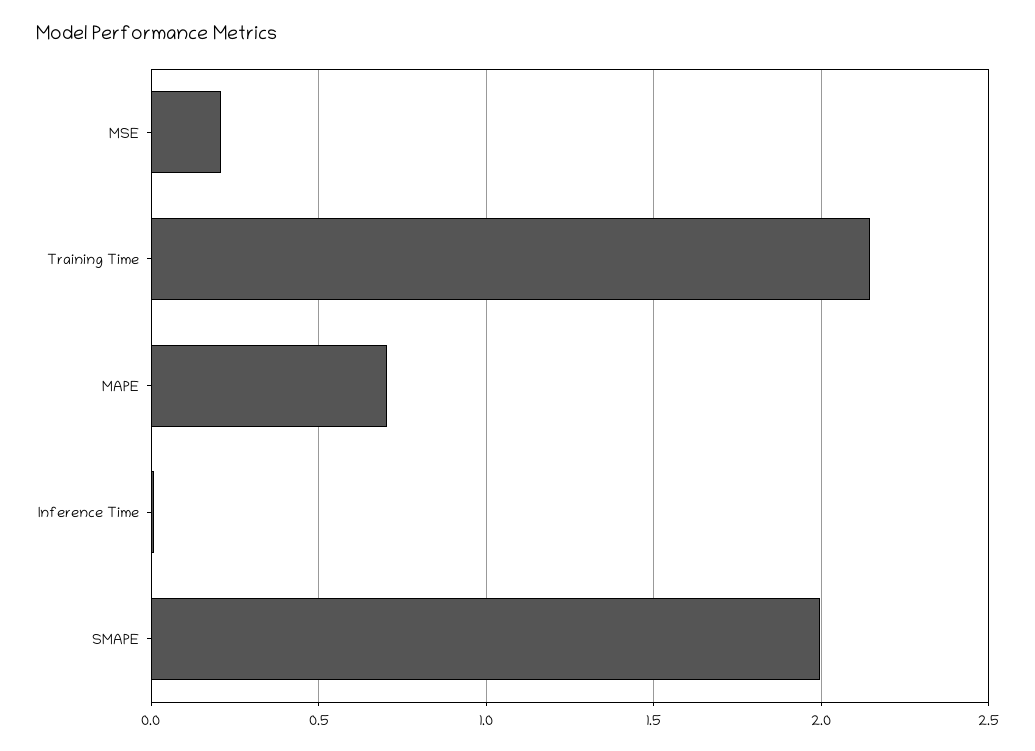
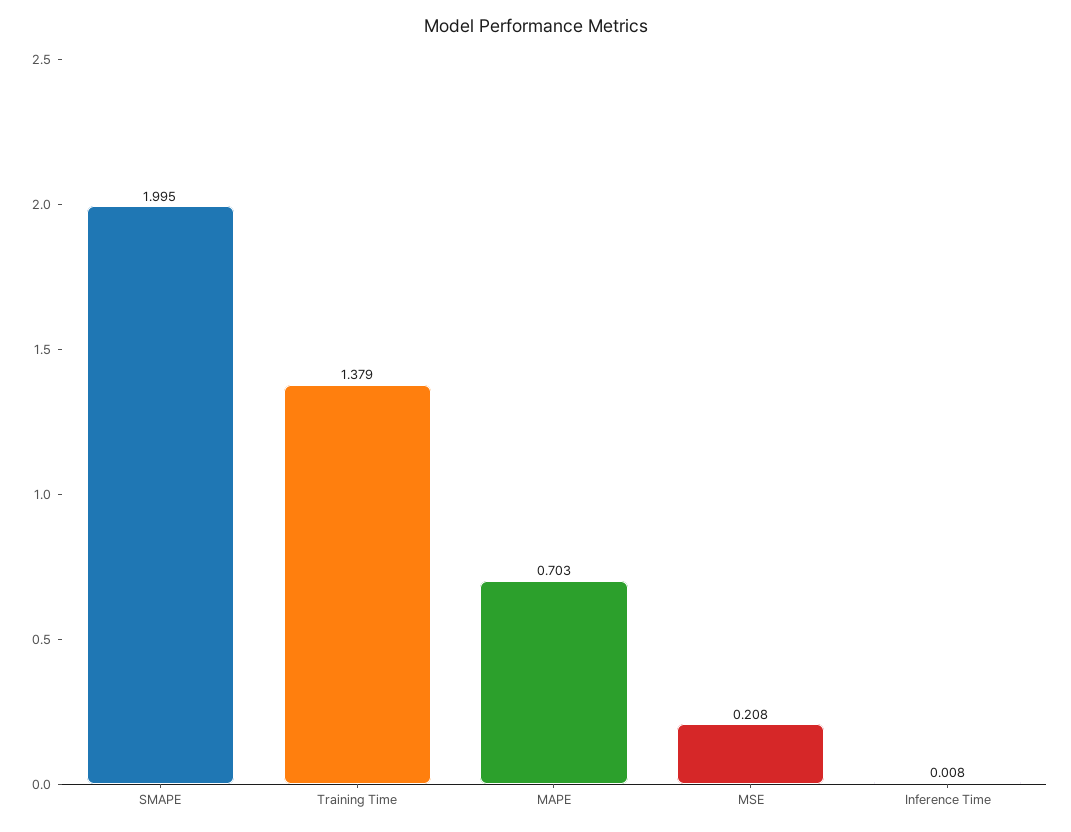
  {
    "MSE": 0.208,
-   "Training Time": 2.15,
+   "Training Time": 1.379,
    "MAPE": 0.703,
    "Inference Time": 0.008,
    "SMAPE": 1.995
  }

